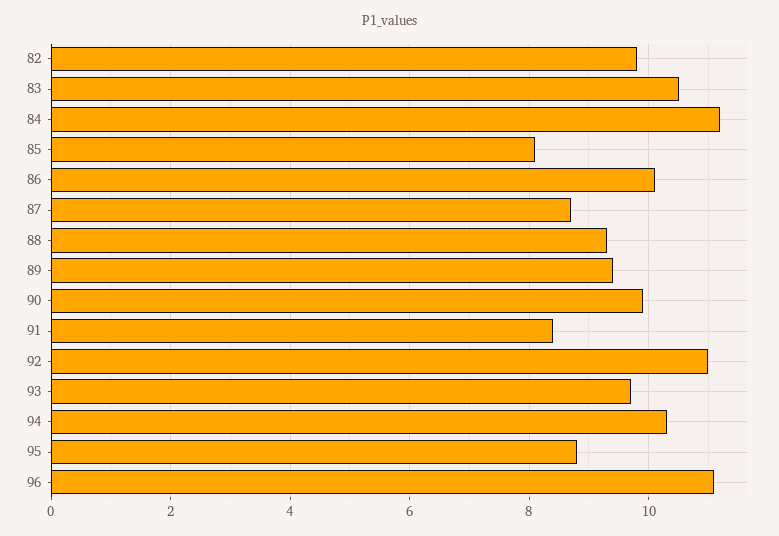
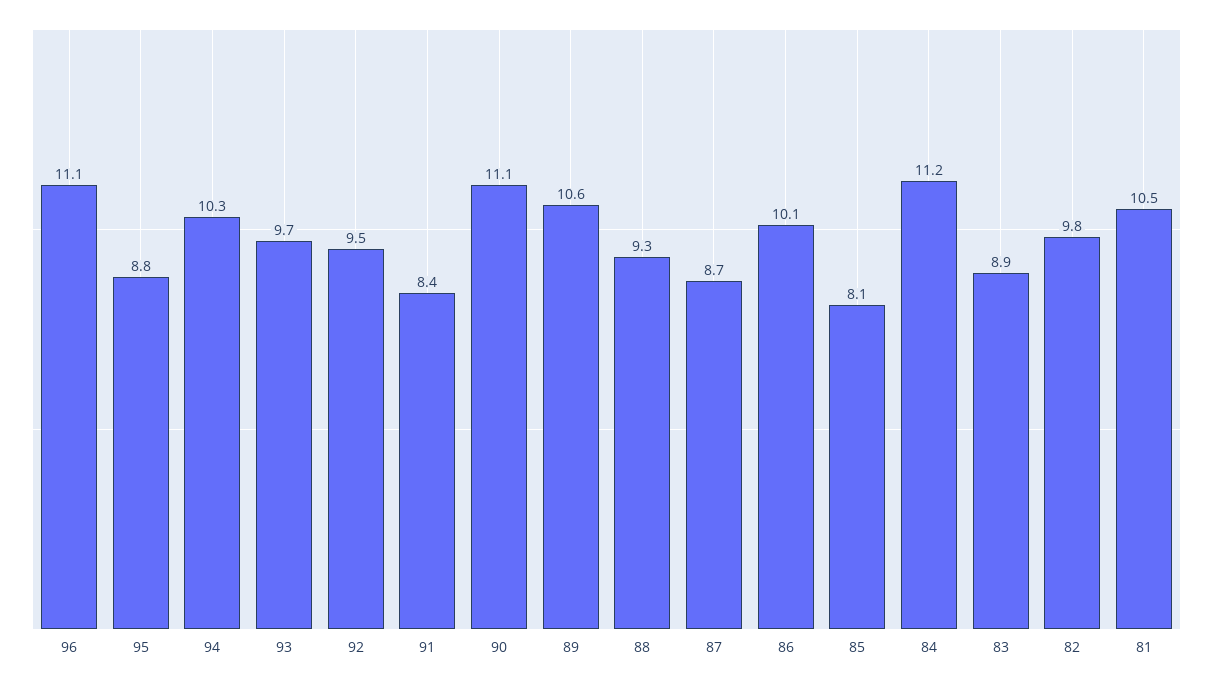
  {
    "82": 9.8,
-   "83": 10.5,
+   "83": 8.9,
    "84": 11.2,
    "85": 8.1,
    "86": 10.1,
    "87": 8.7,
    "88": 9.3,
-   "89": 9.5,
+   "89": 10.6,
-   "90": 10,
+   "90": 11.1,
    "91": 8.4,
-   "92": 11,
+   "92": 9.5,
    "93": 9.7,
    "94": 10.3,
    "95": 8.8,
-   "96": 11.1
+   "96": 11.1,
+   "81": 10.5
  }

